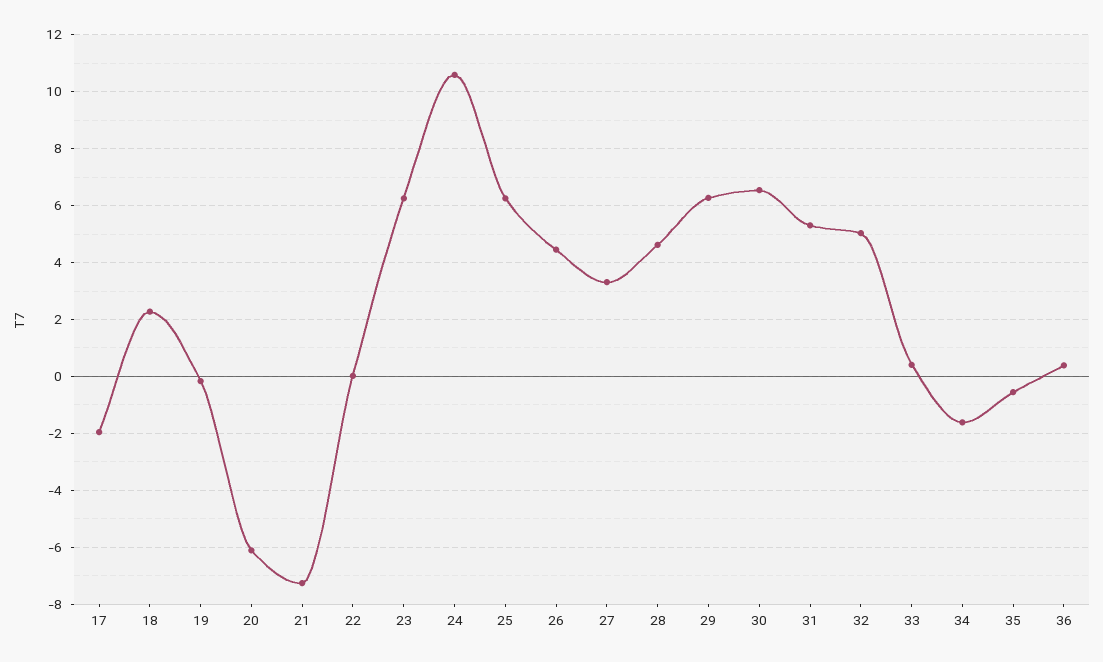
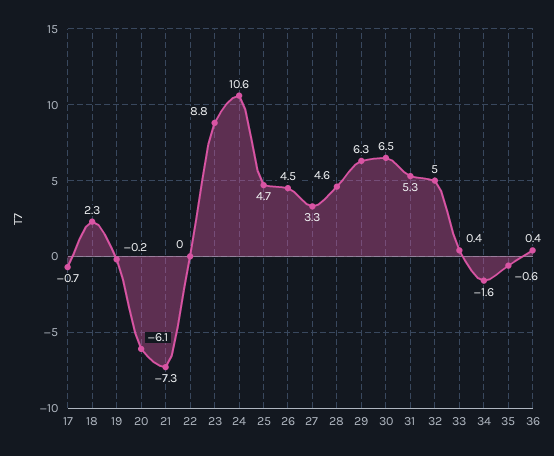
  {
-   "17": -2,
+   "17": -0.7,
    "18": 2.3,
    "19": -0.2,
    "20": -6.1,
    "21": -7.3,
    "22": 0,
-   "23": 6.25,
+   "23": 8.8,
    "24": 10.6,
-   "25": 6.25,
+   "25": 4.7,
    "26": 4.5,
    "27": 3.3,
    "28": 4.6,
    "29": 6.3,
    "30": 6.5,
    "31": 5.3,
    "32": 5,
    "33": 0.4,
    "34": -1.6,
    "35": -0.6,
    "36": 0.4
  }

